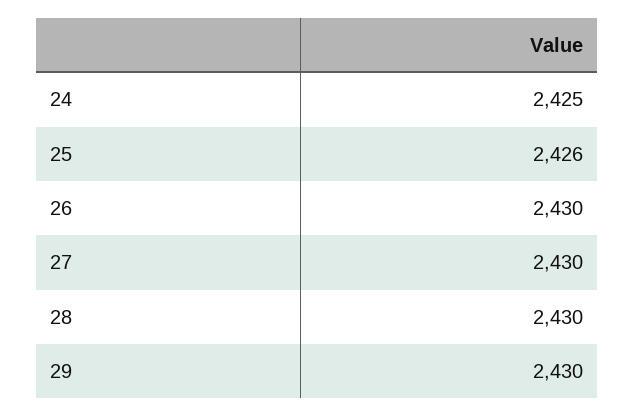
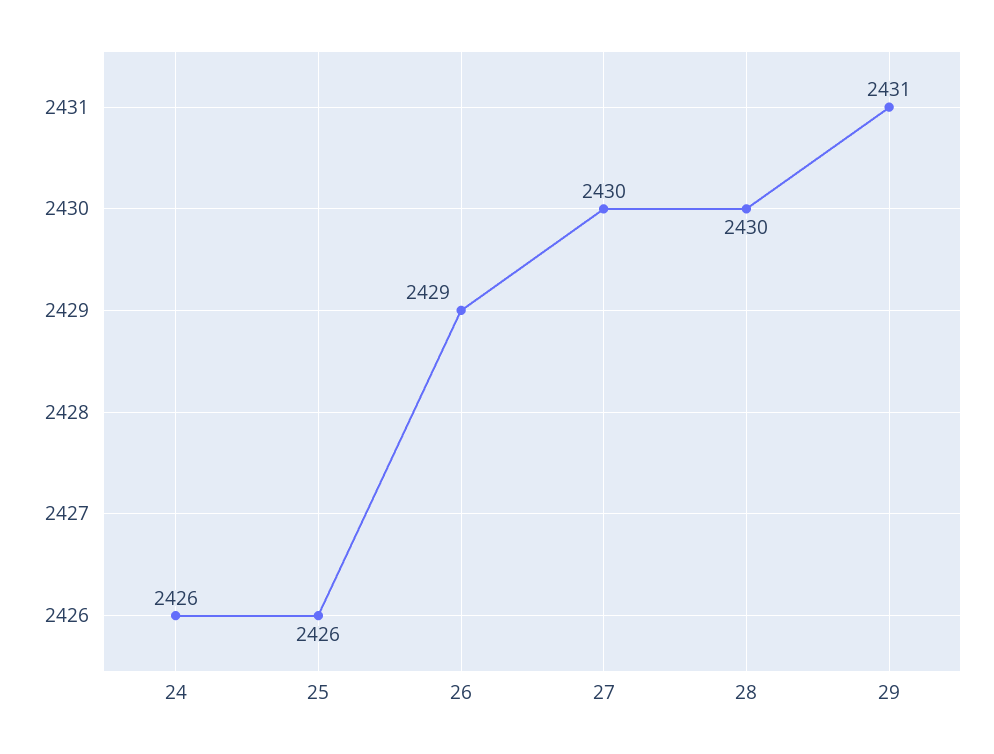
  {
-   "24": 2425,
+   "24": 2426,
    "25": 2426,
-   "26": 2430,
+   "26": 2429,
    "27": 2430,
    "28": 2430,
-   "29": 2430
+   "29": 2431
  }

